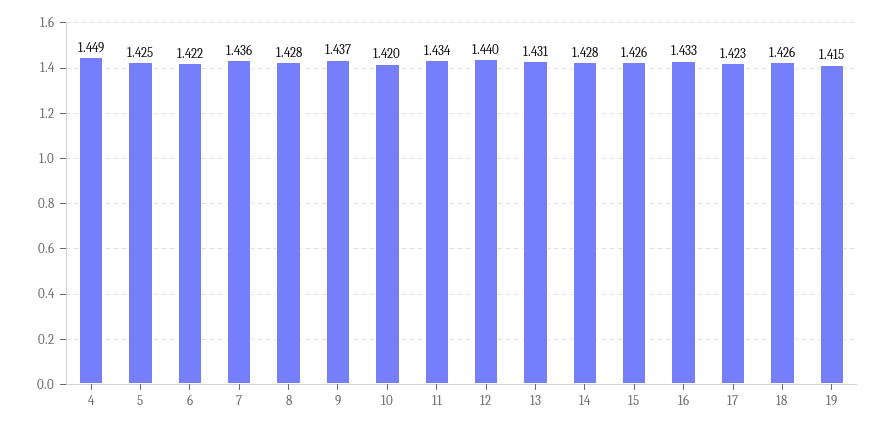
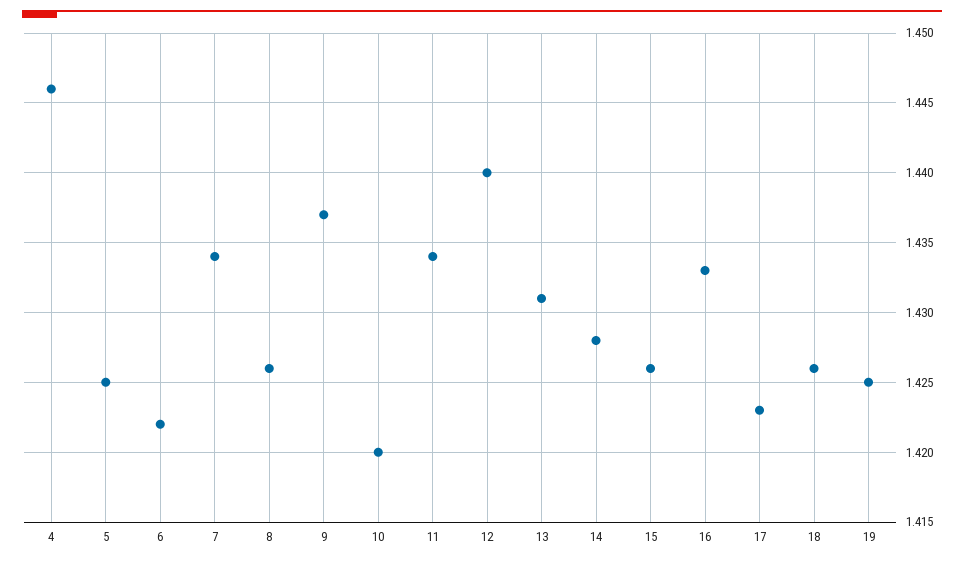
  {
-   "4": 1.449,
+   "4": 1.446,
    "5": 1.425,
    "6": 1.422,
-   "7": 1.436,
+   "7": 1.434,
-   "8": 1.428,
+   "8": 1.426,
    "9": 1.437,
    "10": 1.42,
    "11": 1.434,
    "12": 1.44,
    "13": 1.431,
    "14": 1.428,
    "15": 1.426,
    "16": 1.433,
    "17": 1.423,
    "18": 1.426,
-   "19": 1.415
+   "19": 1.425
  }

